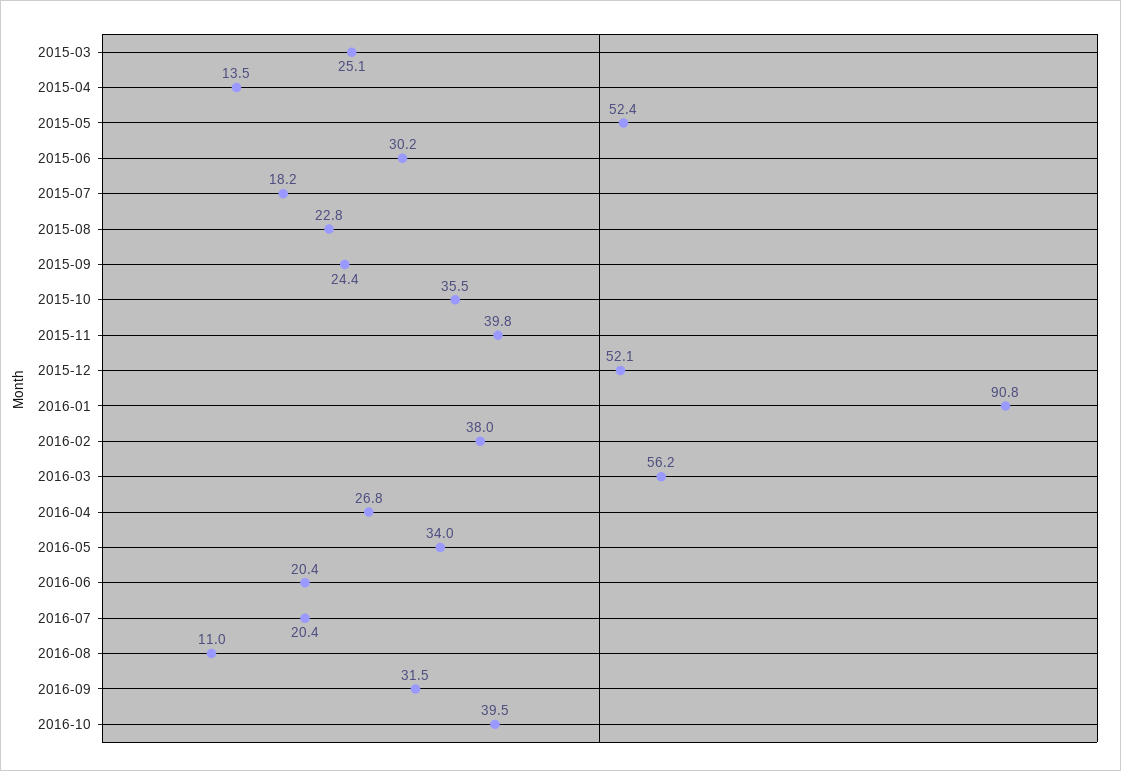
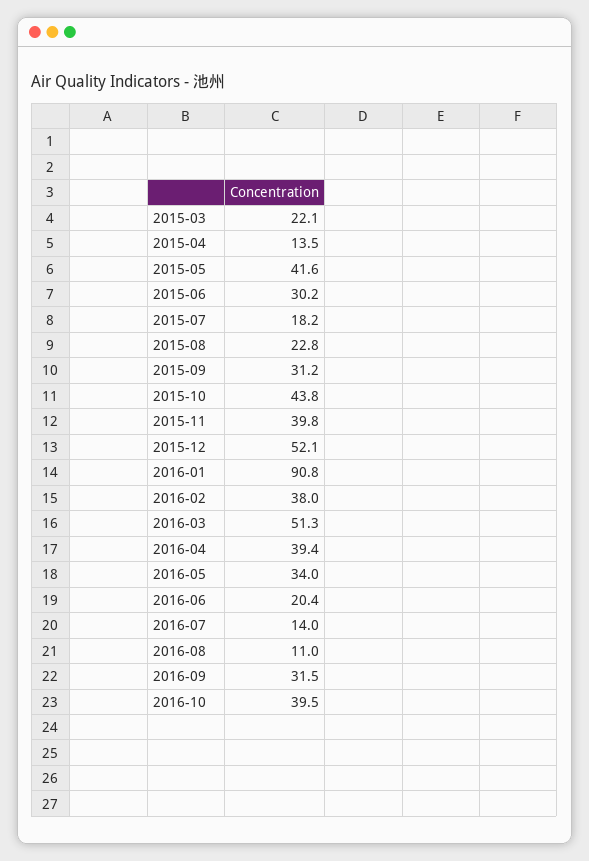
  {
-   "2015-03": 25.1,
+   "2015-03": 22.1,
    "2015-04": 13.5,
-   "2015-05": 52.4,
+   "2015-05": 41.6,
    "2015-06": 30.2,
    "2015-07": 18.2,
    "2015-08": 22.8,
-   "2015-09": 24.4,
+   "2015-09": 31.2,
-   "2015-10": 35.5,
+   "2015-10": 43.8,
    "2015-11": 39.8,
    "2015-12": 52.1,
    "2016-01": 90.8,
    "2016-02": 38,
-   "2016-03": 56.2,
+   "2016-03": 51.3,
-   "2016-04": 26.8,
+   "2016-04": 39.4,
    "2016-05": 34,
    "2016-06": 20.4,
-   "2016-07": 20.4,
+   "2016-07": 14,
    "2016-08": 11,
    "2016-09": 31.5,
    "2016-10": 39.5
  }

